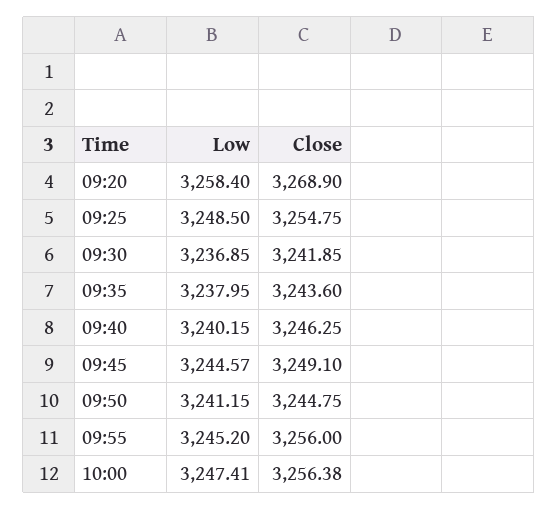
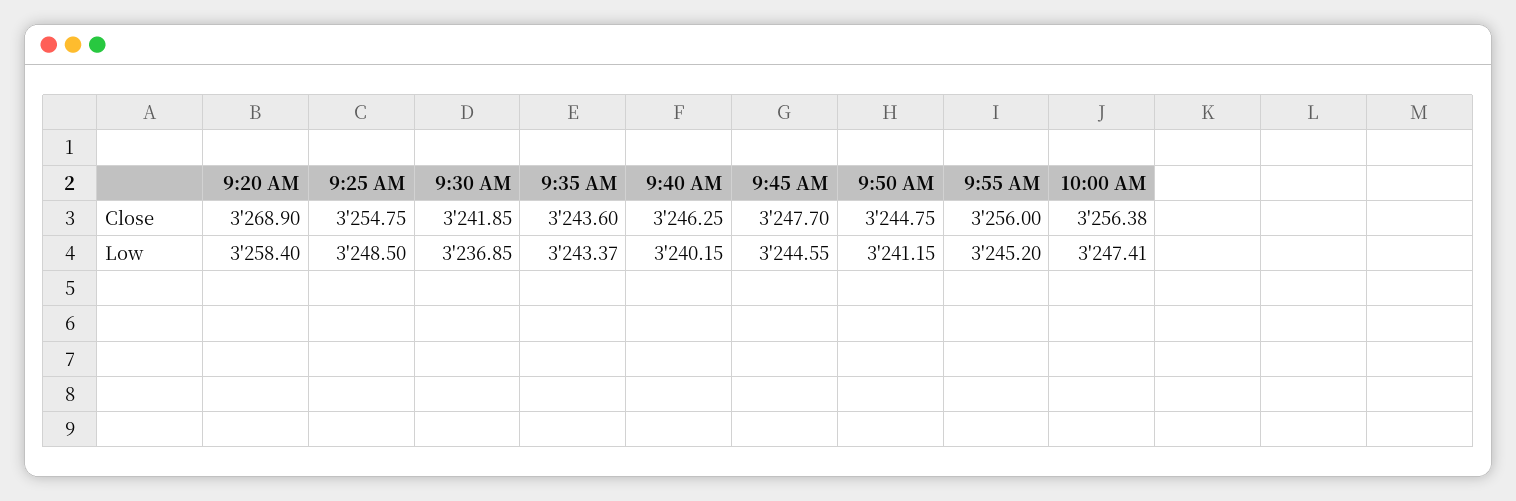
  {
    "Low": {
      "09:20": 3258.4,
      "09:25": 3248.5,
      "09:30": 3236.85,
-     "09:35": 3237.95,
+     "09:35": 3243.37,
      "09:40": 3240.15,
-     "09:45": 3244.57,
+     "09:45": 3244.55,
      "09:50": 3241.15,
      "09:55": 3245.2,
      "10:00": 3247.41
    },
    "Close": {
      "09:20": 3268.9,
      "09:25": 3254.75,
      "09:30": 3241.85,
      "09:35": 3243.6,
      "09:40": 3246.25,
-     "09:45": 3249.1,
+     "09:45": 3247.7,
      "09:50": 3244.75,
      "09:55": 3256,
      "10:00": 3256.38
    }
  }

